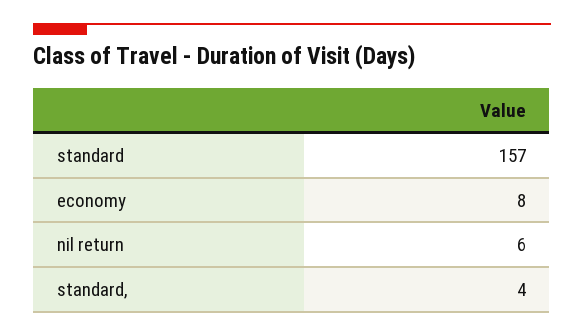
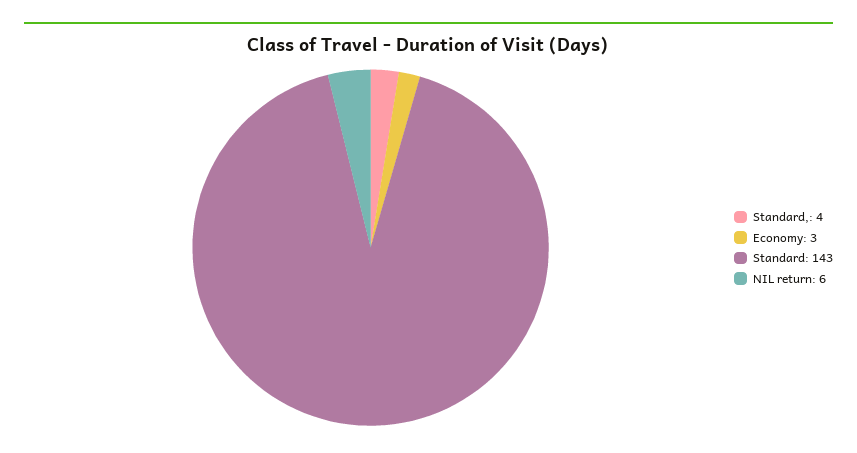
  {
-   "standard": 157,
+   "standard": 143,
-   "economy": 8,
+   "economy": 3,
    "nil return": 6,
    "standard,": 4
  }

